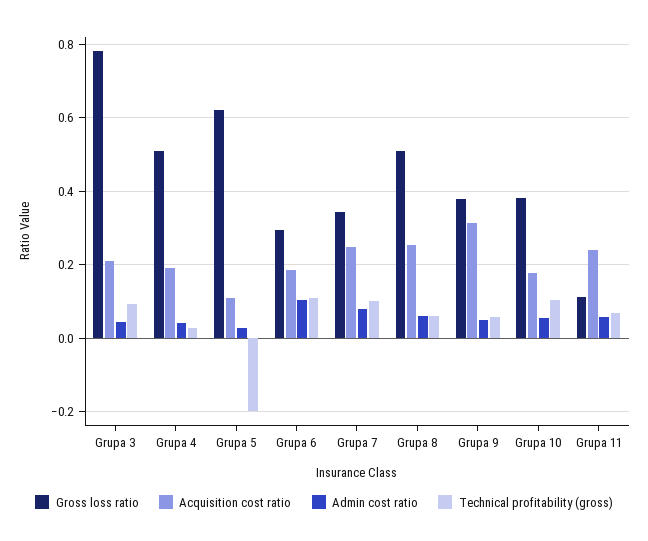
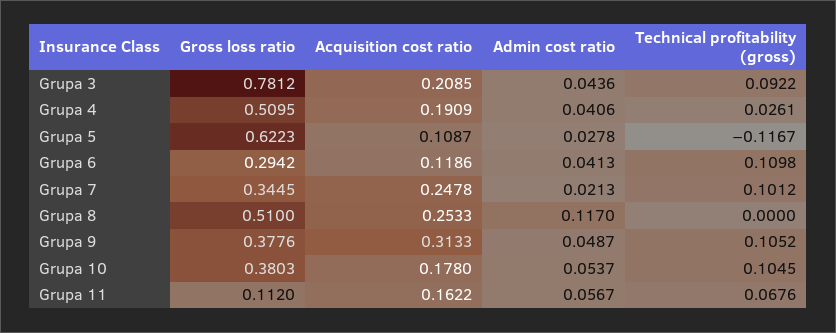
  {
    "Gross loss ratio": {
      "Grupa 3": 0.7812,
      "Grupa 4": 0.5095,
      "Grupa 5": 0.6223,
      "Grupa 6": 0.2942,
      "Grupa 7": 0.3445,
      "Grupa 8": 0.51,
      "Grupa 9": 0.3776,
      "Grupa 10": 0.3803,
      "Grupa 11": 0.112
    },
    "Acquisition cost ratio": {
      "Grupa 3": 0.2085,
      "Grupa 4": 0.1909,
      "Grupa 5": 0.1087,
-     "Grupa 6": 0.18,
+     "Grupa 6": 0.1186,
      "Grupa 7": 0.2478,
      "Grupa 8": 0.2533,
      "Grupa 9": 0.3133,
      "Grupa 10": 0.178,
-     "Grupa 11": 0.24
+     "Grupa 11": 0.1622
    },
    "Admin cost ratio": {
      "Grupa 3": 0.0436,
      "Grupa 4": 0.0406,
      "Grupa 5": 0.0278,
-     "Grupa 6": 0.1,
+     "Grupa 6": 0.0413,
-     "Grupa 7": 0.08,
+     "Grupa 7": 0.0213,
-     "Grupa 8": 0.06,
+     "Grupa 8": 0.117,
      "Grupa 9": 0.0487,
      "Grupa 10": 0.0537,
      "Grupa 11": 0.0567
    },
    "Technical profitability (gross)": {
      "Grupa 3": 0.0922,
      "Grupa 4": 0.0261,
-     "Grupa 5": -0.2,
+     "Grupa 5": -0.1167,
      "Grupa 6": 0.1098,
      "Grupa 7": 0.1012,
-     "Grupa 8": 0.06,
+     "Grupa 8": 0,
-     "Grupa 9": 0.06,
+     "Grupa 9": 0.1052,
      "Grupa 10": 0.1045,
      "Grupa 11": 0.0676
    }
  }

